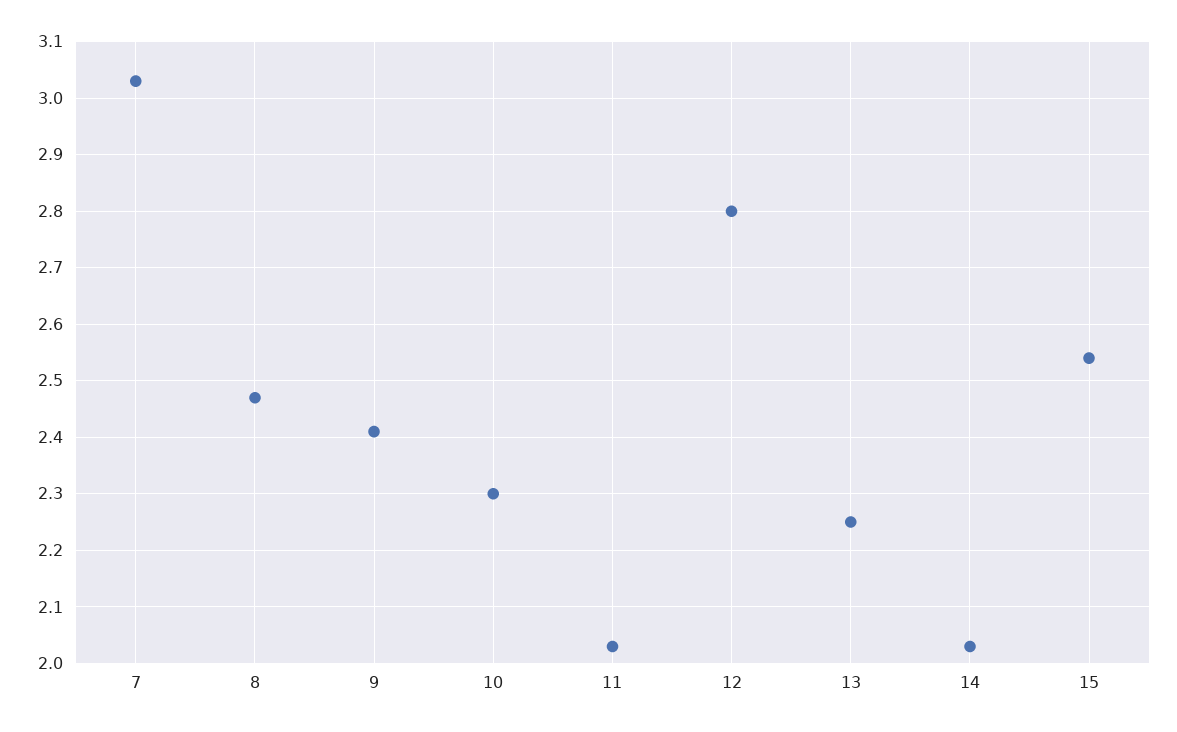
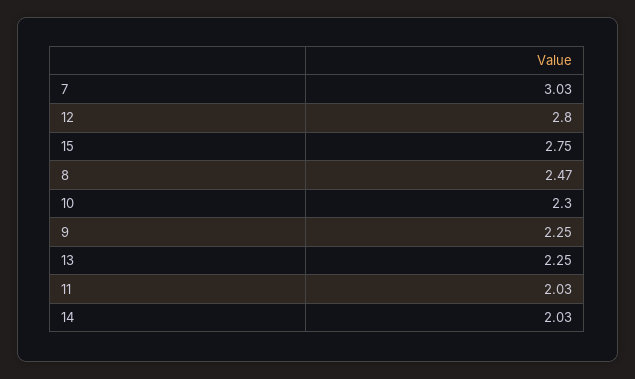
  {
    "7": 3.03,
    "8": 2.47,
-   "9": 2.4,
+   "9": 2.25,
    "10": 2.3,
    "11": 2.03,
    "12": 2.8,
    "13": 2.25,
    "14": 2.03,
-   "15": 2.55
+   "15": 2.75
  }

